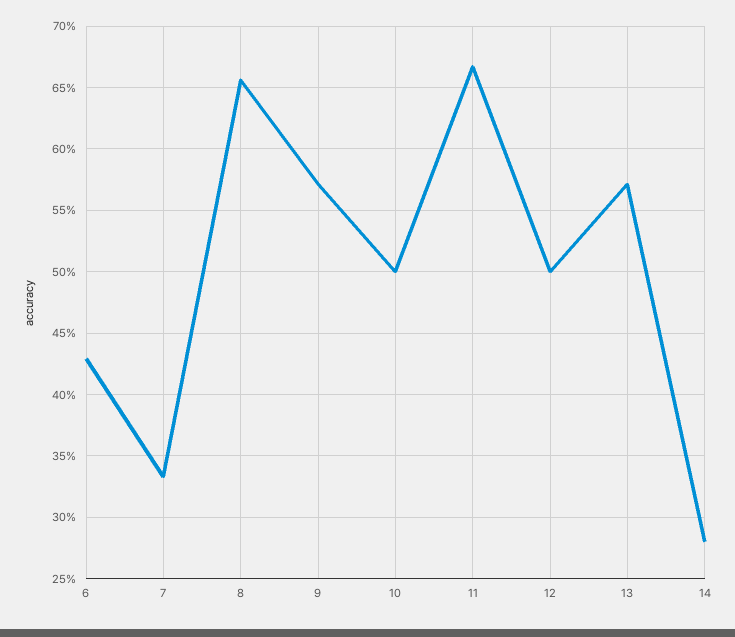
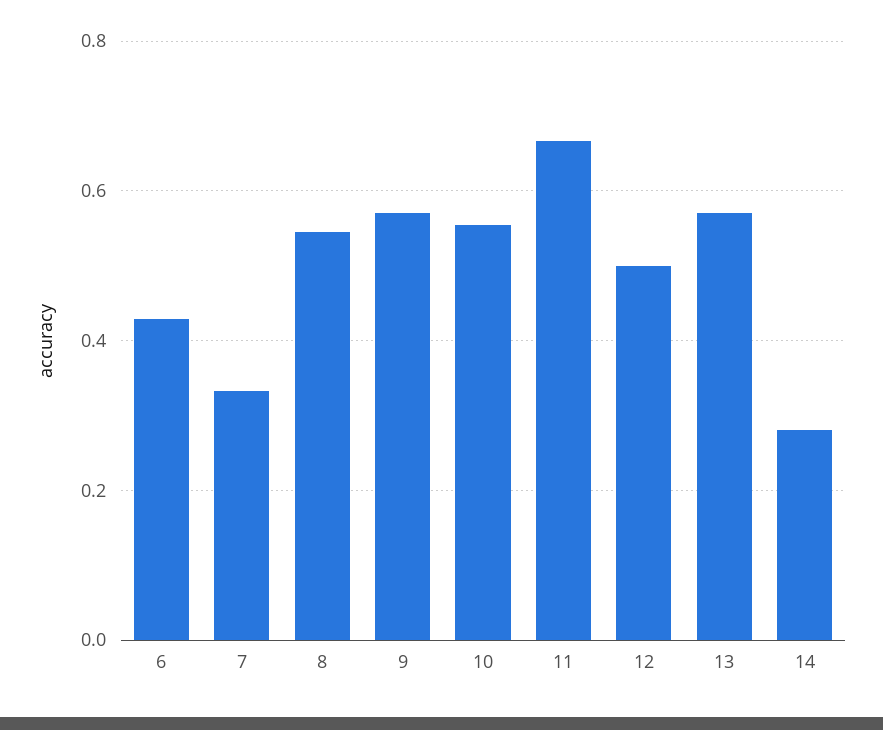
  {
    "6": 0.43,
    "7": 0.335,
-   "8": 0.655,
+   "8": 0.54,
    "9": 0.57,
-   "10": 0.5,
+   "10": 0.56,
    "11": 0.665,
    "12": 0.5,
    "13": 0.57,
    "14": 0.28
  }

